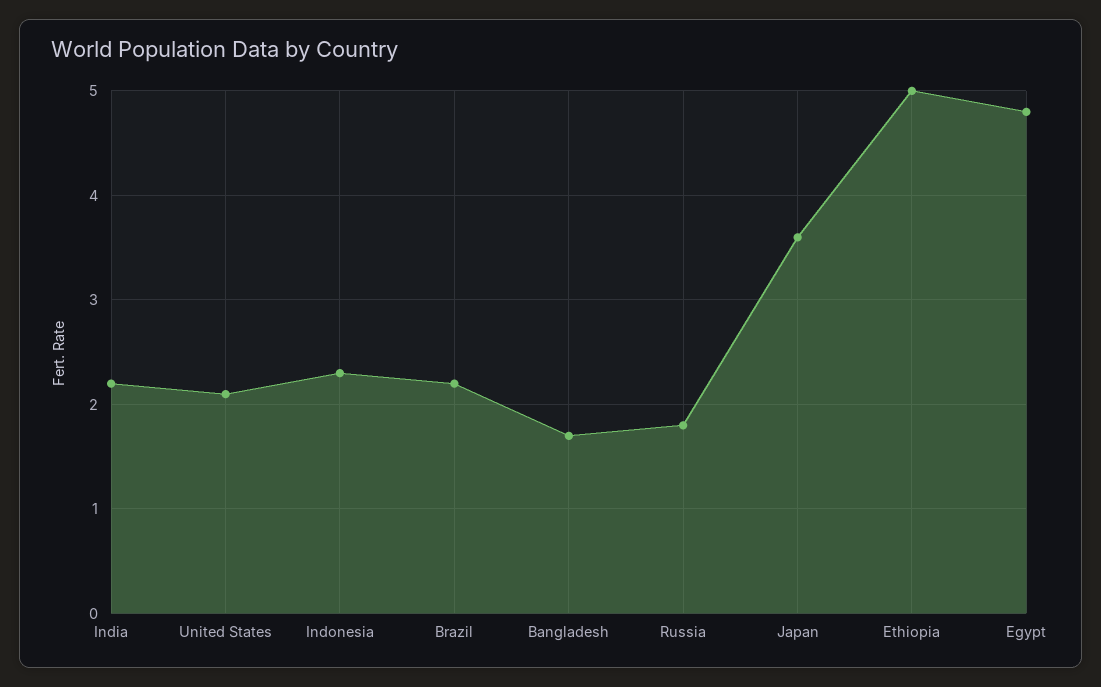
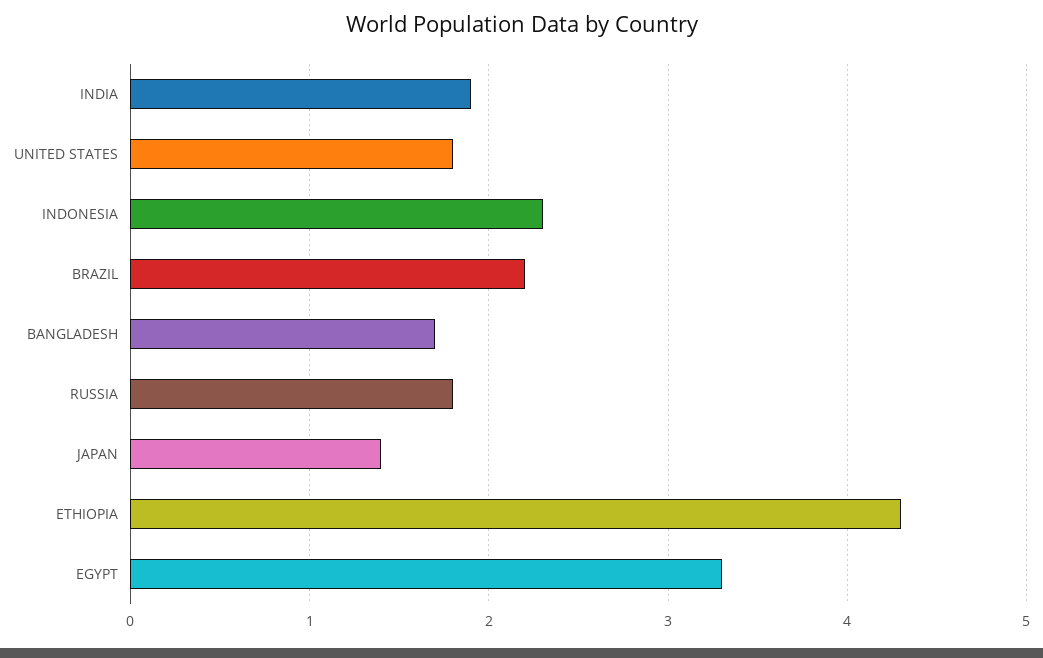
  {
-   "India": 2.2,
+   "India": 1.9,
-   "United States": 2.1,
+   "United States": 1.8,
    "Indonesia": 2.3,
    "Brazil": 2.2,
    "Bangladesh": 1.7,
    "Russia": 1.8,
-   "Japan": 3.6,
+   "Japan": 1.4,
-   "Ethiopia": 5,
+   "Ethiopia": 4.3,
-   "Egypt": 4.8
+   "Egypt": 3.3
  }

